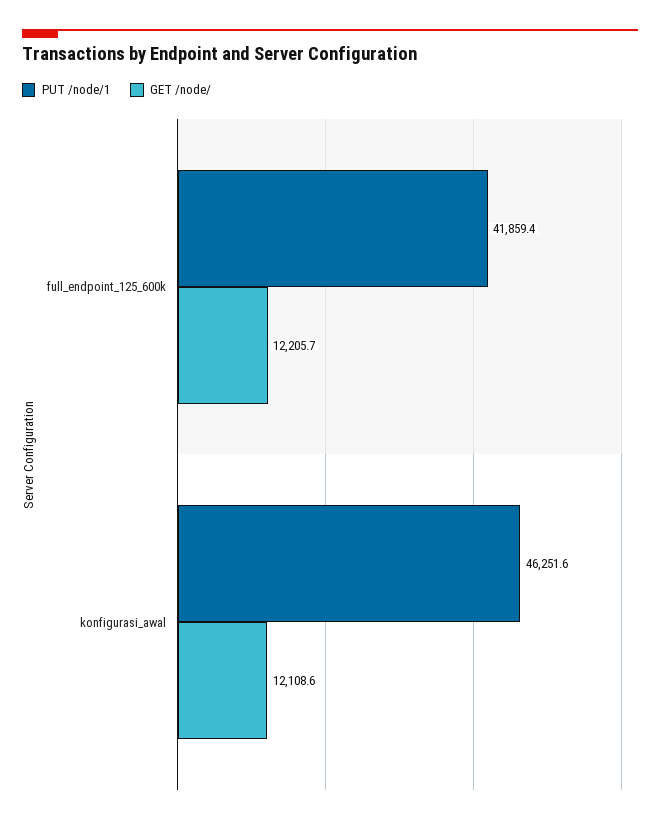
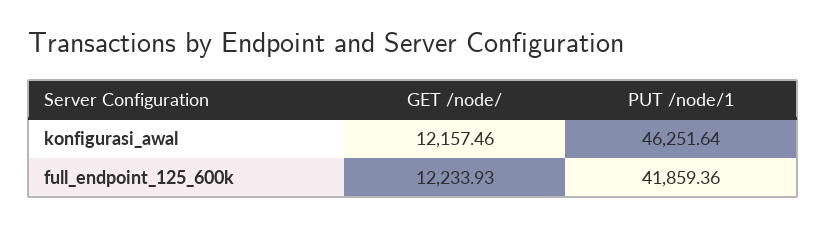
  {
    "PUT /node/1": {
      "full_endpoint_125_600k": 41859.36,
      "konfigurasi_awal": 46251.64
    },
    "GET /node/": {
-     "full_endpoint_125_600k": 12205.7,
+     "full_endpoint_125_600k": 12233.93,
-     "konfigurasi_awal": 12108.6
+     "konfigurasi_awal": 12157.46
    }
  }

